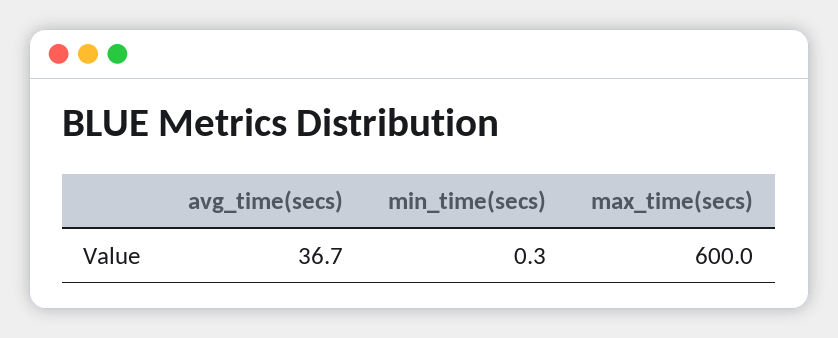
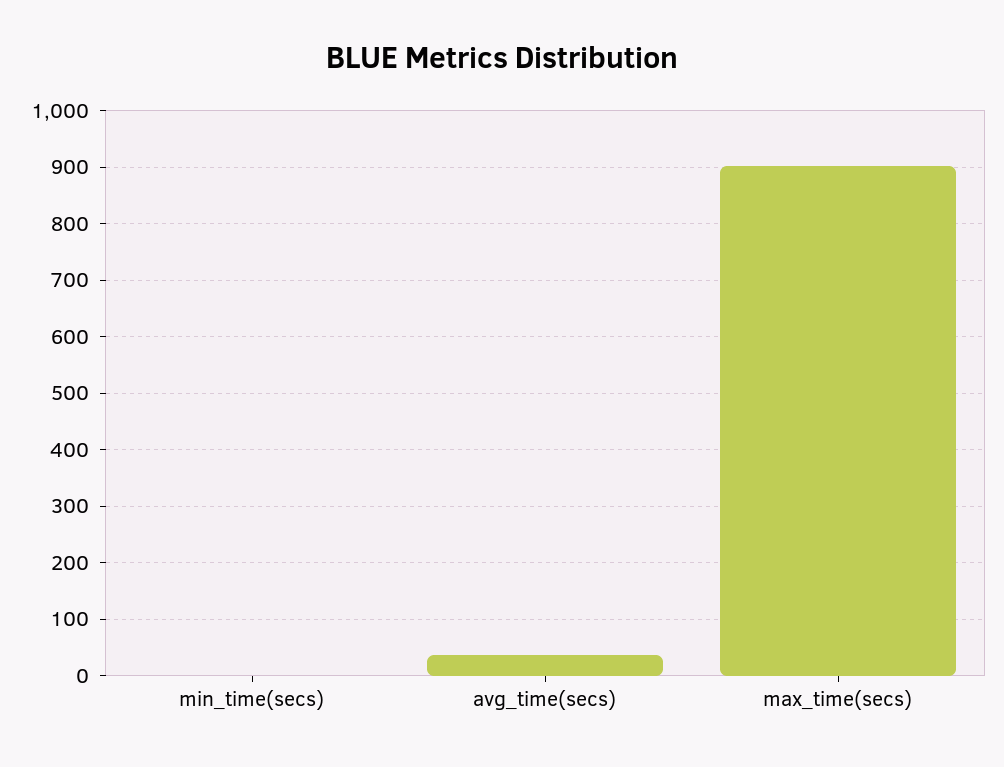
  {
    "avg_time(secs)": 36.7,
    "min_time(secs)": 0.3,
-   "max_time(secs)": 600
+   "max_time(secs)": 900
  }

